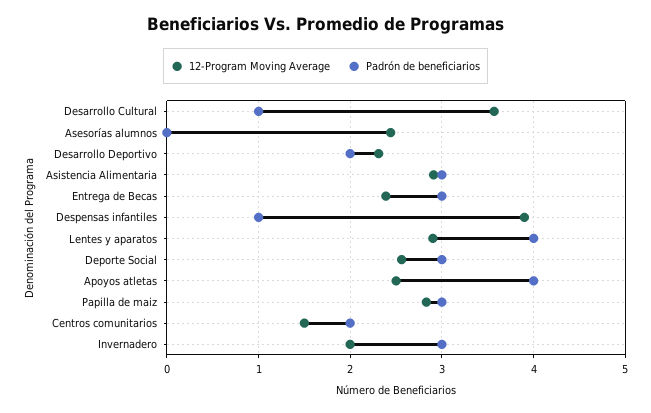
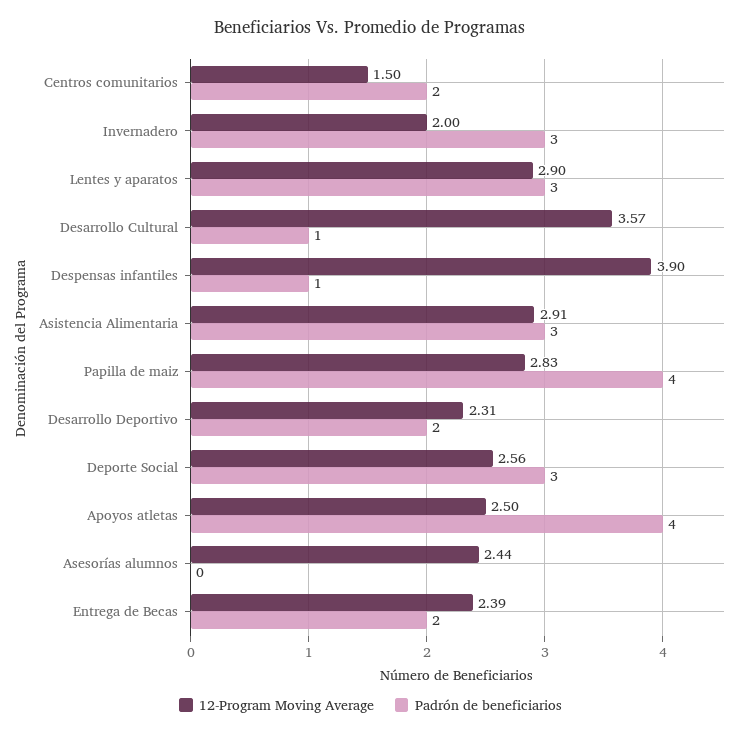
  {
    "12-Program Moving Average": {
      "Desarrollo Cultural": 3.57,
      "Asesorías alumnos": 2.44,
      "Desarrollo Deportivo": 2.31,
      "Asistencia Alimentaria": 2.91,
      "Entrega de Becas": 2.39,
      "Despensas infantiles": 3.9,
      "Lentes y aparatos": 2.9,
      "Deporte Social": 2.56,
      "Apoyos atletas": 2.5,
      "Papilla de maiz": 2.83,
      "Centros comunitarios": 1.5,
      "Invernadero": 2
    },
    "Padrón de beneficiarios": {
      "Desarrollo Cultural": 1,
      "Asesorías alumnos": 0,
      "Desarrollo Deportivo": 2,
      "Asistencia Alimentaria": 3,
-     "Entrega de Becas": 3,
+     "Entrega de Becas": 2,
      "Despensas infantiles": 1,
-     "Lentes y aparatos": 4,
+     "Lentes y aparatos": 3,
      "Deporte Social": 3,
      "Apoyos atletas": 4,
-     "Papilla de maiz": 3,
+     "Papilla de maiz": 4,
      "Centros comunitarios": 2,
      "Invernadero": 3
    }
  }

